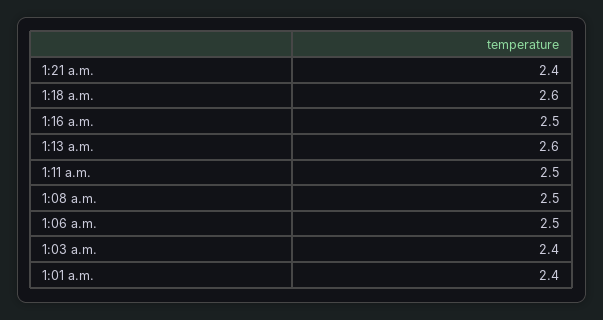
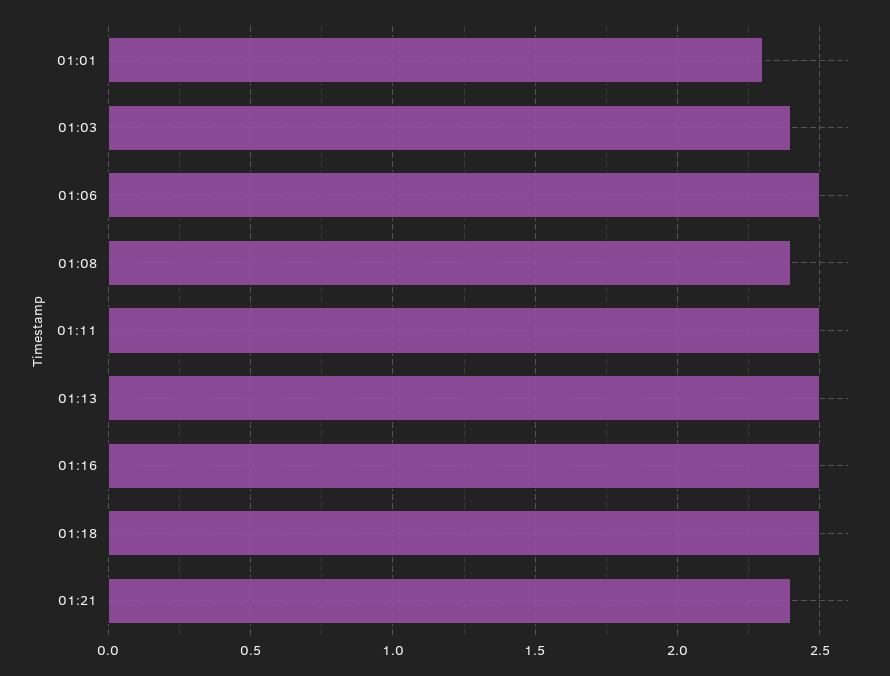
  {
    "1:21 a.m.": 2.4,
-   "1:18 a.m.": 2.6,
+   "1:18 a.m.": 2.5,
    "1:16 a.m.": 2.5,
-   "1:13 a.m.": 2.6,
+   "1:13 a.m.": 2.5,
    "1:11 a.m.": 2.5,
-   "1:08 a.m.": 2.5,
+   "1:08 a.m.": 2.4,
    "1:06 a.m.": 2.5,
    "1:03 a.m.": 2.4,
-   "1:01 a.m.": 2.4
+   "1:01 a.m.": 2.3
  }

